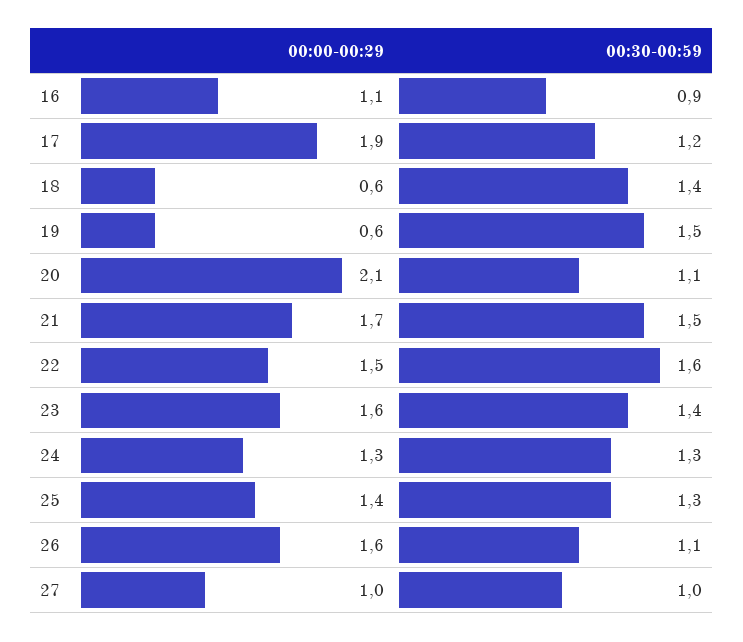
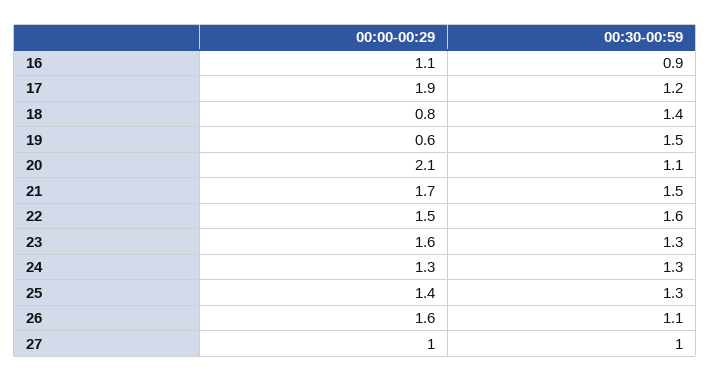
  {
    "00:00-00:29": {
      "16": 1.1,
      "17": 1.9,
-     "18": 0.6,
+     "18": 0.8,
      "19": 0.6,
      "20": 2.1,
      "21": 1.7,
      "22": 1.5,
      "23": 1.6,
      "24": 1.3,
      "25": 1.4,
      "26": 1.6,
      "27": 1
    },
    "00:30-00:59": {
      "16": 0.9,
      "17": 1.2,
      "18": 1.4,
      "19": 1.5,
      "20": 1.1,
      "21": 1.5,
      "22": 1.6,
-     "23": 1.4,
+     "23": 1.3,
      "24": 1.3,
      "25": 1.3,
      "26": 1.1,
      "27": 1
    }
  }

